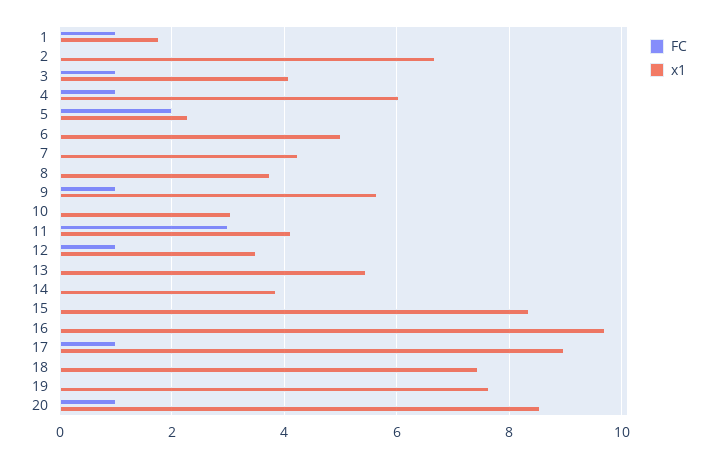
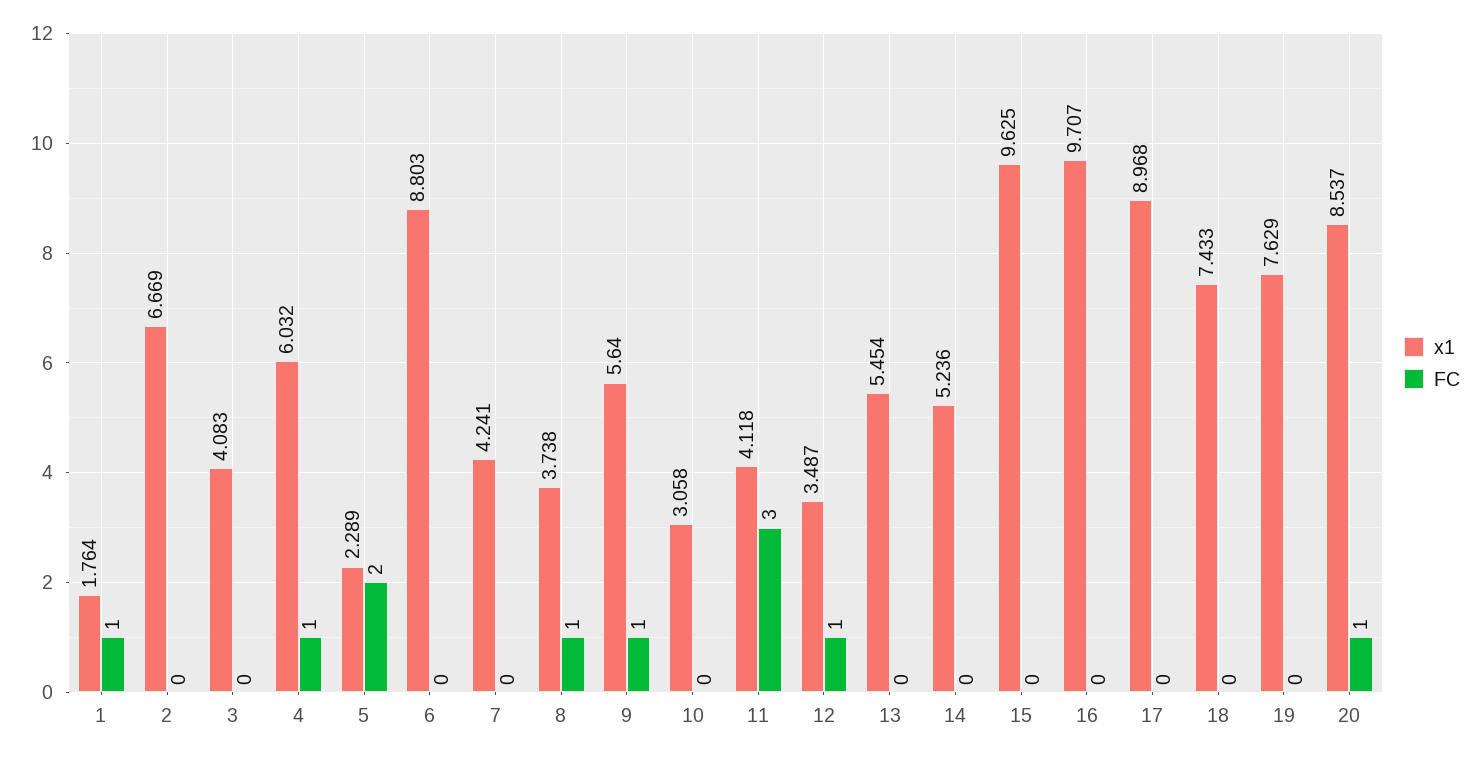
  {
    "FC": {
      "1": 1,
      "2": 0,
-     "3": 1,
+     "3": 0,
      "4": 1,
      "5": 2,
      "6": 0,
      "7": 0,
-     "8": 0,
+     "8": 1,
      "9": 1,
      "10": 0,
      "11": 3,
      "12": 1,
      "13": 0,
      "14": 0,
      "15": 0,
      "16": 0,
-     "17": 1,
+     "17": 0,
      "18": 0,
      "19": 0,
      "20": 1
    },
    "x1": {
      "1": 1.764,
      "2": 6.669,
      "3": 4.083,
      "4": 6.032,
      "5": 2.289,
-     "6": 5,
+     "6": 8.803,
      "7": 4.241,
      "8": 3.738,
      "9": 5.64,
      "10": 3.058,
      "11": 4.118,
      "12": 3.487,
      "13": 5.454,
-     "14": 3.8,
+     "14": 5.236,
-     "15": 8.4,
+     "15": 9.625,
      "16": 9.707,
      "17": 8.968,
      "18": 7.433,
      "19": 7.629,
      "20": 8.537
    }
  }

